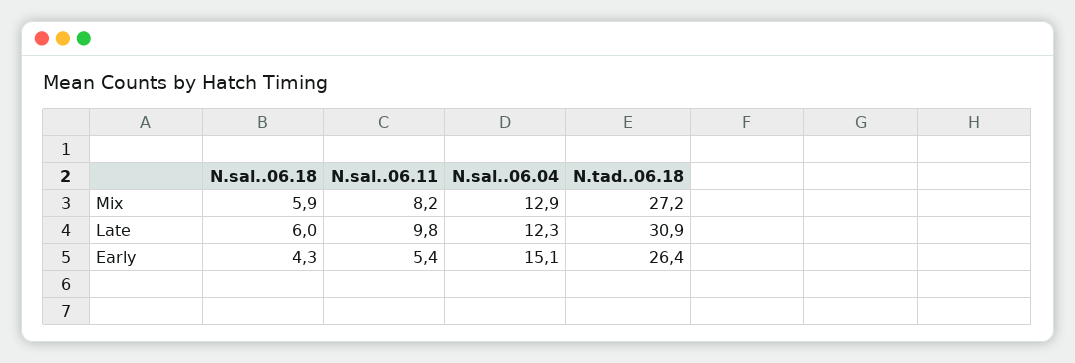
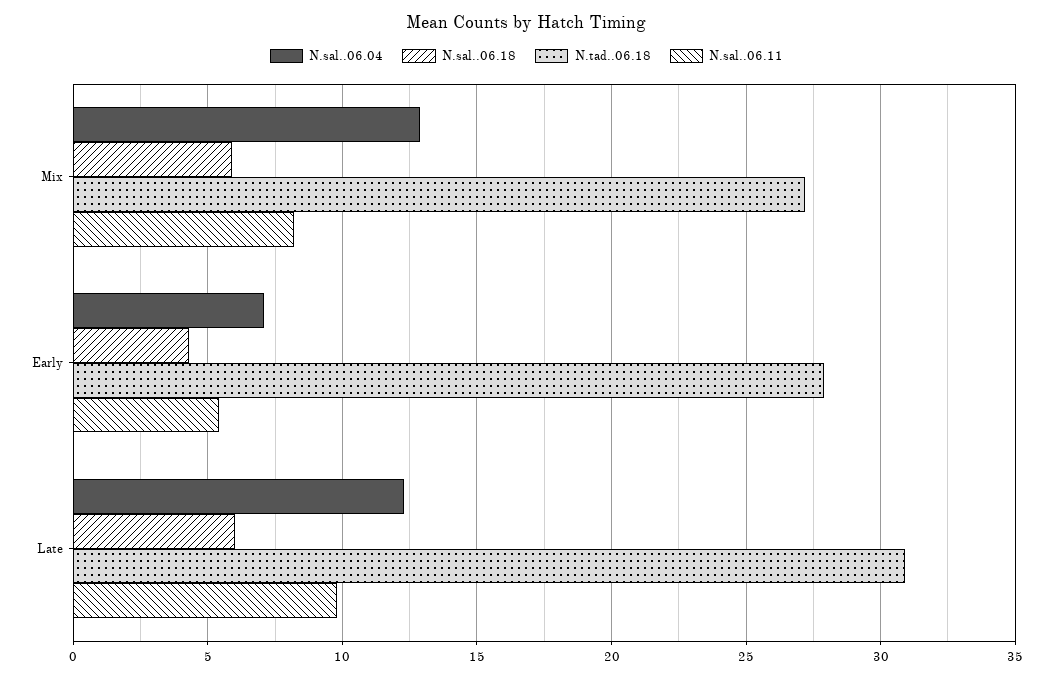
  {
    "N.sal..06.18": {
      "Mix": 5.9,
      "Late": 6,
      "Early": 4.3
    },
    "N.sal..06.11": {
      "Mix": 8.2,
      "Late": 9.8,
      "Early": 5.4
    },
    "N.sal..06.04": {
      "Mix": 12.9,
      "Late": 12.3,
-     "Early": 15.1
+     "Early": 7
    },
    "N.tad..06.18": {
      "Mix": 27.2,
      "Late": 30.9,
-     "Early": 26.4
+     "Early": 28
    }
  }

